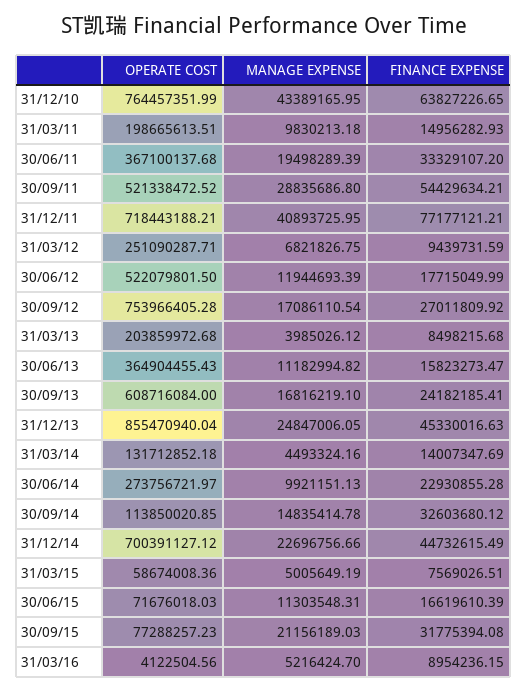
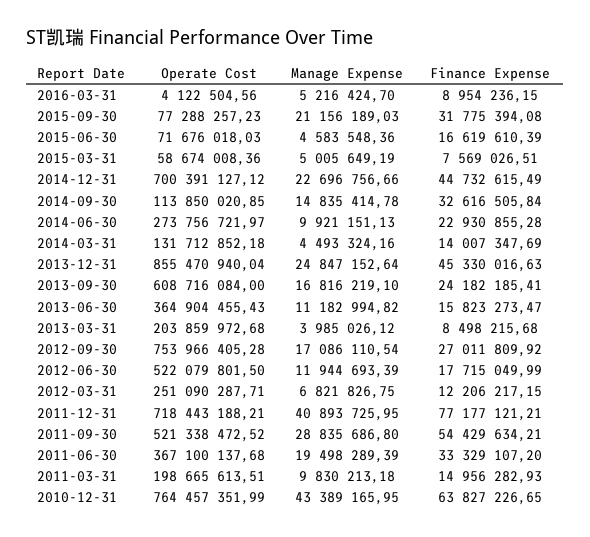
  {
    "OPERATE COST": {
      "31/12/10": 764457351.99,
      "31/03/11": 198665613.51,
      "30/06/11": 367100137.68,
      "30/09/11": 521338472.52,
      "31/12/11": 718443188.21,
      "31/03/12": 251090287.71,
      "30/06/12": 522079801.5,
      "30/09/12": 753966405.28,
      "31/03/13": 203859972.68,
      "30/06/13": 364904455.43,
      "30/09/13": 608716084,
      "31/12/13": 855470940.04,
      "31/03/14": 131712852.18,
      "30/06/14": 273756721.97,
      "30/09/14": 113850020.85,
      "31/12/14": 700391127.12,
      "31/03/15": 58674008.36,
      "30/06/15": 71676018.03,
      "30/09/15": 77288257.23,
      "31/03/16": 4122504.56
    },
    "MANAGE EXPENSE": {
      "31/12/10": 43389165.95,
      "31/03/11": 9830213.18,
      "30/06/11": 19498289.39,
      "30/09/11": 28835686.8,
      "31/12/11": 40893725.95,
      "31/03/12": 6821826.75,
      "30/06/12": 11944693.39,
      "30/09/12": 17086110.54,
      "31/03/13": 3985026.12,
      "30/06/13": 11182994.82,
      "30/09/13": 16816219.1,
-     "31/12/13": 24847006.05,
+     "31/12/13": 24847152.64,
      "31/03/14": 4493324.16,
      "30/06/14": 9921151.13,
      "30/09/14": 14835414.78,
      "31/12/14": 22696756.66,
      "31/03/15": 5005649.19,
-     "30/06/15": 11303548.31,
+     "30/06/15": 4583548.36,
      "30/09/15": 21156189.03,
      "31/03/16": 5216424.7
    },
    "FINANCE EXPENSE": {
      "31/12/10": 63827226.65,
      "31/03/11": 14956282.93,
      "30/06/11": 33329107.2,
      "30/09/11": 54429634.21,
      "31/12/11": 77177121.21,
-     "31/03/12": 9439731.59,
+     "31/03/12": 12206217.15,
      "30/06/12": 17715049.99,
      "30/09/12": 27011809.92,
      "31/03/13": 8498215.68,
      "30/06/13": 15823273.47,
      "30/09/13": 24182185.41,
      "31/12/13": 45330016.63,
      "31/03/14": 14007347.69,
      "30/06/14": 22930855.28,
-     "30/09/14": 32603680.12,
+     "30/09/14": 32616505.84,
      "31/12/14": 44732615.49,
      "31/03/15": 7569026.51,
      "30/06/15": 16619610.39,
      "30/09/15": 31775394.08,
      "31/03/16": 8954236.15
    }
  }

